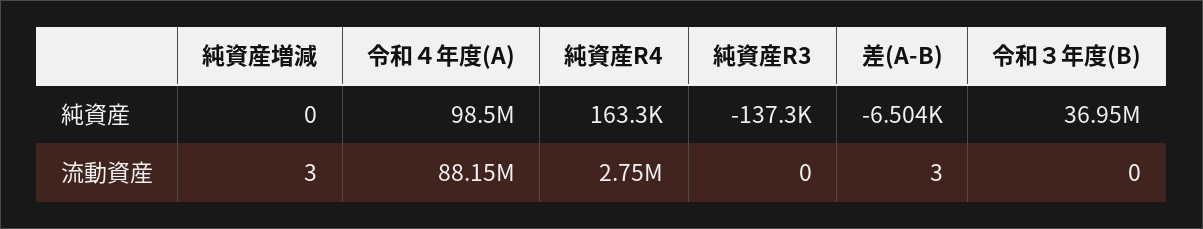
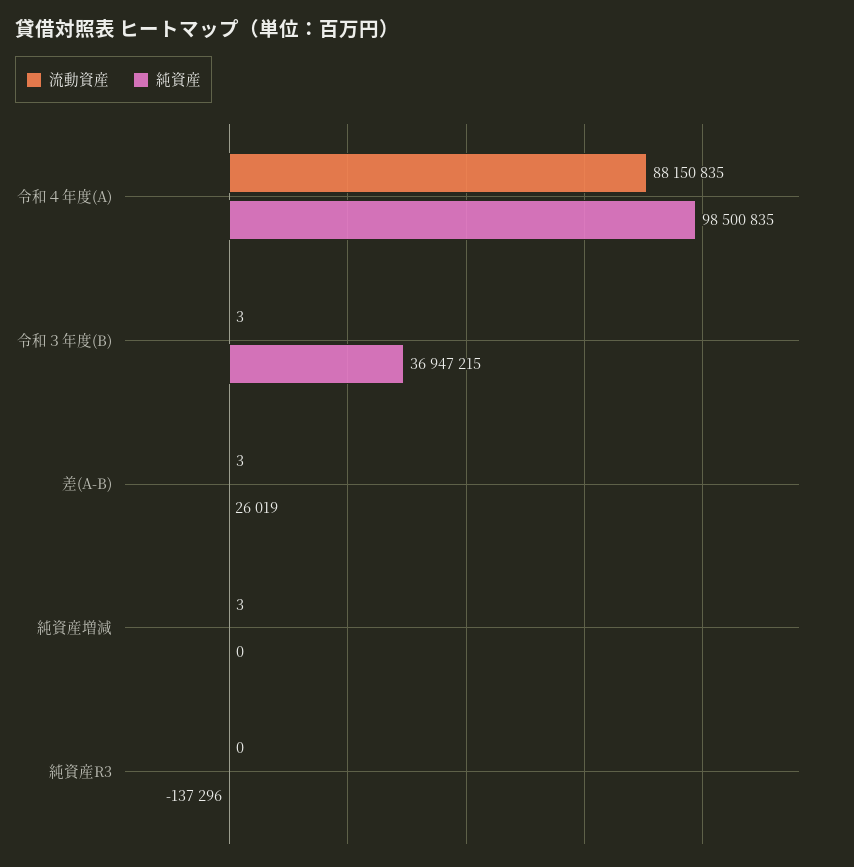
  {
    "純資産": {
      "純資産増減": 0,
      "令和４年度(A)": 98500835,
-     "純資産R4": 163300,
      "純資産R3": -137296,
-     "差(A-B)": -6504,
+     "差(A-B)": 26019,
      "令和３年度(B)": 36947215
    },
    "流動資産": {
      "純資産増減": 3,
      "令和４年度(A)": 88150835,
-     "純資産R4": 2750000,
      "純資産R3": 0,
      "差(A-B)": 3,
-     "令和３年度(B)": 0
+     "令和３年度(B)": 3
    }
  }

